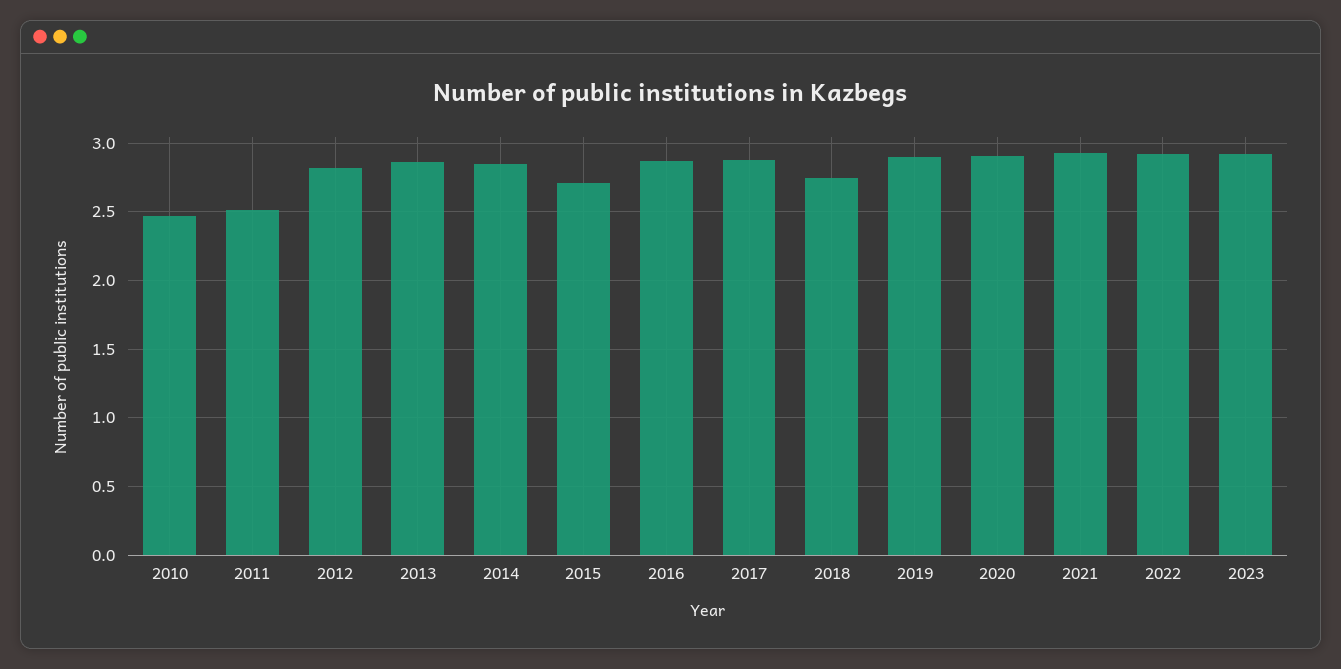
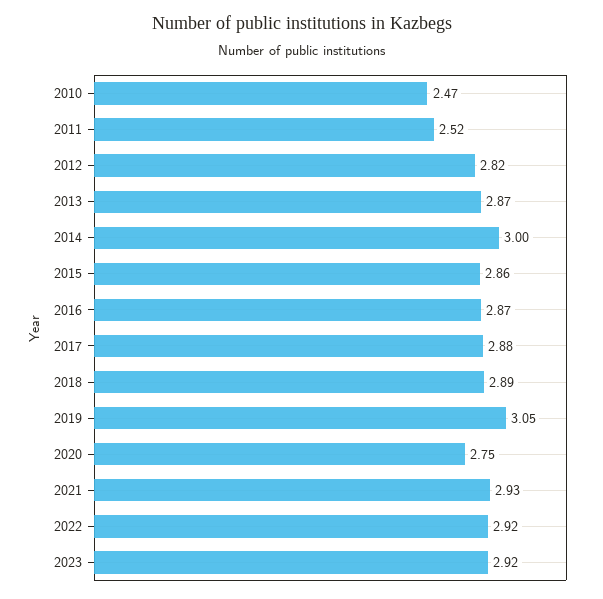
  {
    "2010": 2.47,
    "2011": 2.52,
    "2012": 2.82,
    "2013": 2.87,
-   "2014": 2.85,
+   "2014": 3,
-   "2015": 2.7,
+   "2015": 2.86,
    "2016": 2.87,
    "2017": 2.88,
-   "2018": 2.75,
+   "2018": 2.89,
-   "2019": 2.9,
+   "2019": 3.05,
-   "2020": 2.9,
+   "2020": 2.75,
    "2021": 2.93,
    "2022": 2.92,
    "2023": 2.92
  }

